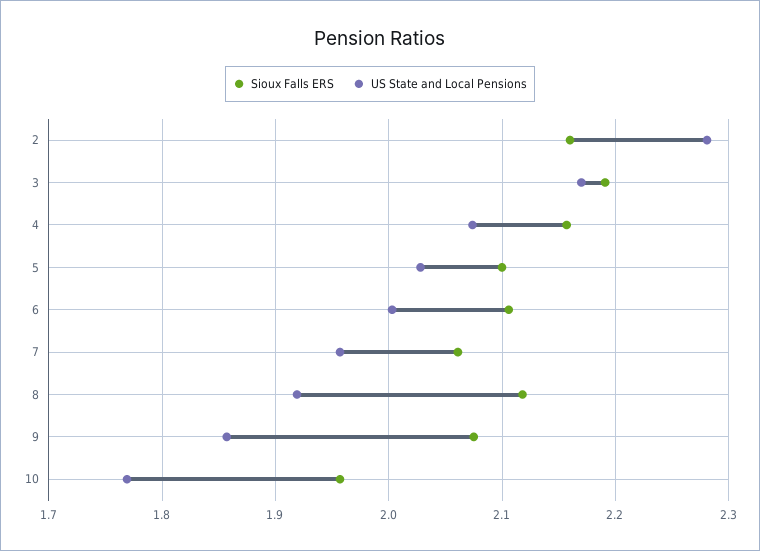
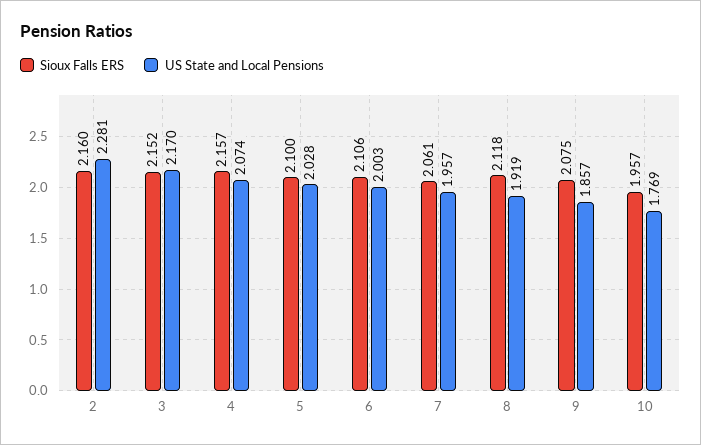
  {
    "Sioux Falls ERS": {
      "2": 2.16,
-     "3": 2.19,
+     "3": 2.152,
      "4": 2.157,
      "5": 2.1,
      "6": 2.106,
      "7": 2.061,
      "8": 2.118,
      "9": 2.075,
      "10": 1.957
    },
    "US State and Local Pensions": {
      "2": 2.281,
      "3": 2.17,
      "4": 2.074,
      "5": 2.028,
      "6": 2.003,
      "7": 1.957,
      "8": 1.919,
      "9": 1.857,
      "10": 1.769
    }
  }

